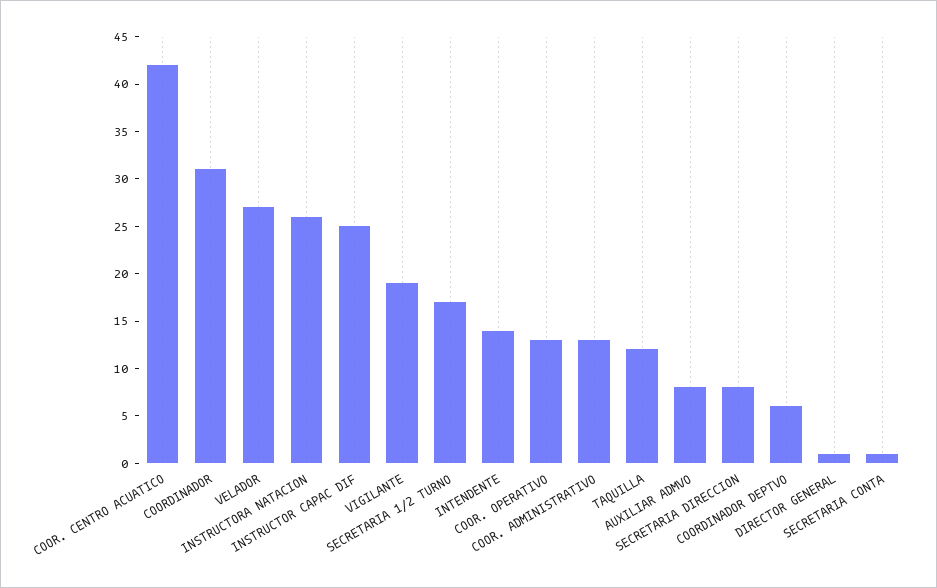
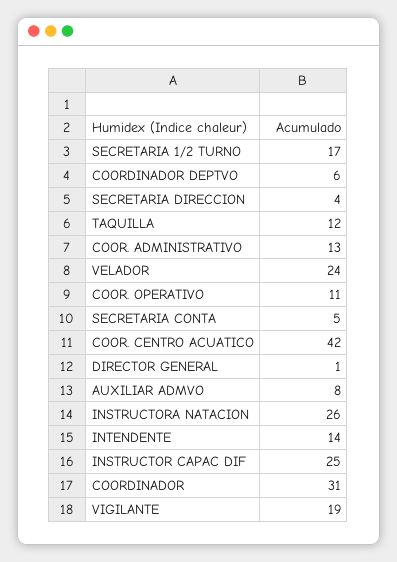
  {
    "COOR. CENTRO ACUATICO": 42,
    "COORDINADOR": 31,
-   "VELADOR": 27,
+   "VELADOR": 24,
    "INSTRUCTORA NATACION": 26,
    "INSTRUCTOR CAPAC DIF": 25,
    "VIGILANTE": 19,
    "SECRETARIA 1/2 TURNO": 17,
    "INTENDENTE": 14,
-   "COOR. OPERATIVO": 13,
+   "COOR. OPERATIVO": 11,
    "COOR. ADMINISTRATIVO": 13,
    "TAQUILLA": 12,
    "AUXILIAR ADMVO": 8,
-   "SECRETARIA DIRECCION": 8,
+   "SECRETARIA DIRECCION": 4,
    "COORDINADOR DEPTVO": 6,
    "DIRECTOR GENERAL": 1,
-   "SECRETARIA CONTA": 1
+   "SECRETARIA CONTA": 5
  }

